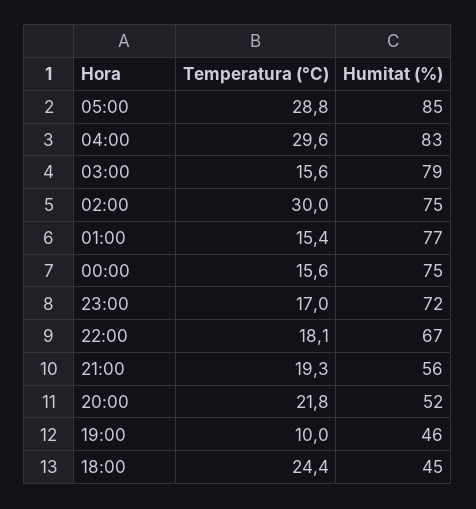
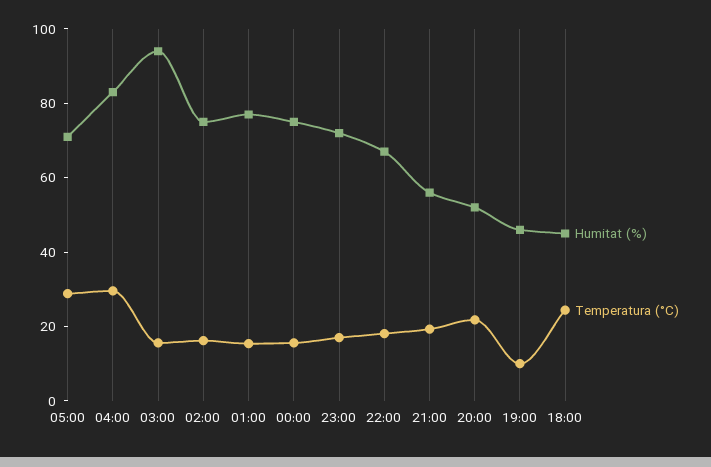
  {
    "Temperatura (°C)": {
      "05:00": 28.8,
      "04:00": 29.6,
      "03:00": 15.6,
-     "02:00": 30,
+     "02:00": 15,
      "01:00": 15.4,
      "00:00": 15.6,
      "23:00": 17,
      "22:00": 18.1,
      "21:00": 19.3,
      "20:00": 21.8,
      "19:00": 10,
      "18:00": 24.4
    },
    "Humitat (%)": {
-     "05:00": 85,
+     "05:00": 70,
      "04:00": 83,
-     "03:00": 79,
+     "03:00": 95,
      "02:00": 75,
      "01:00": 77,
      "00:00": 75,
      "23:00": 72,
      "22:00": 67,
      "21:00": 56,
      "20:00": 52,
      "19:00": 46,
      "18:00": 45
    }
  }

